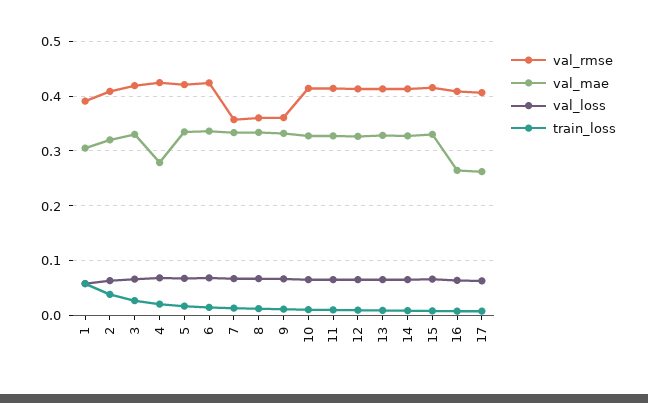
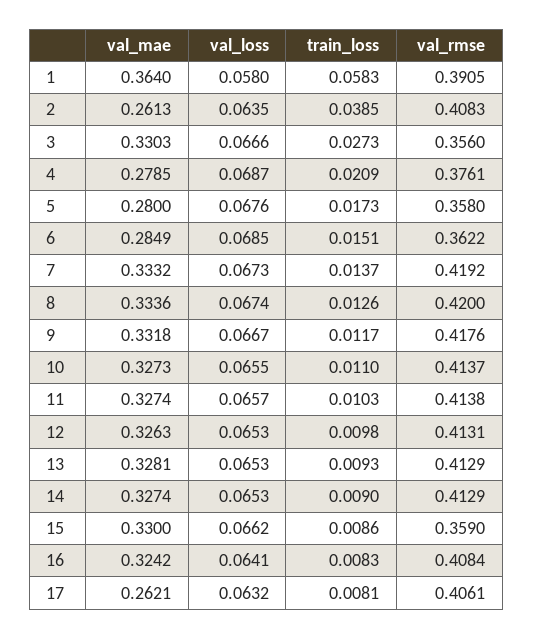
  {
    "val_rmse": {
      "1": 0.3905,
      "2": 0.4083,
-     "3": 0.42,
+     "3": 0.356,
-     "4": 0.42,
+     "4": 0.3761,
-     "5": 0.42,
+     "5": 0.358,
-     "6": 0.42,
+     "6": 0.3622,
-     "7": 0.36,
+     "7": 0.4192,
-     "8": 0.36,
+     "8": 0.42,
-     "9": 0.36,
+     "9": 0.4176,
      "10": 0.4137,
      "11": 0.4138,
      "12": 0.4131,
      "13": 0.4129,
      "14": 0.4129,
-     "15": 0.42,
+     "15": 0.359,
      "16": 0.4084,
      "17": 0.4061
    },
    "val_mae": {
-     "1": 0.3,
+     "1": 0.364,
-     "2": 0.32,
+     "2": 0.2613,
      "3": 0.3303,
      "4": 0.2785,
-     "5": 0.34,
+     "5": 0.28,
-     "6": 0.34,
+     "6": 0.2849,
      "7": 0.3332,
      "8": 0.3336,
      "9": 0.3318,
      "10": 0.3273,
      "11": 0.3274,
      "12": 0.3263,
      "13": 0.3281,
      "14": 0.3274,
      "15": 0.33,
-     "16": 0.26,
+     "16": 0.3242,
      "17": 0.2621
    },
    "val_loss": {
      "1": 0.058,
      "2": 0.0635,
      "3": 0.0666,
      "4": 0.0687,
      "5": 0.0676,
      "6": 0.0685,
      "7": 0.0673,
      "8": 0.0674,
      "9": 0.0667,
      "10": 0.0655,
      "11": 0.0657,
      "12": 0.0653,
      "13": 0.0653,
      "14": 0.0653,
      "15": 0.0662,
      "16": 0.0641,
      "17": 0.0632
    },
    "train_loss": {
      "1": 0.0583,
      "2": 0.0385,
      "3": 0.0273,
      "4": 0.0209,
      "5": 0.0173,
      "6": 0.0151,
      "7": 0.0137,
      "8": 0.0126,
      "9": 0.0117,
      "10": 0.011,
      "11": 0.0103,
      "12": 0.0098,
      "13": 0.0093,
      "14": 0.009,
      "15": 0.0086,
      "16": 0.0083,
      "17": 0.0081
    }
  }

